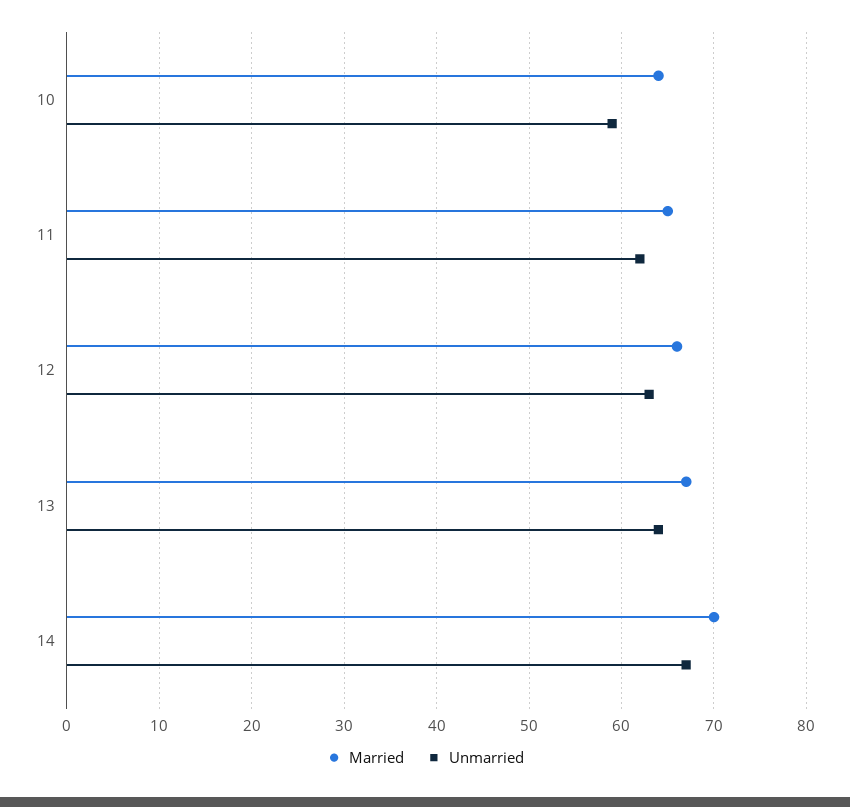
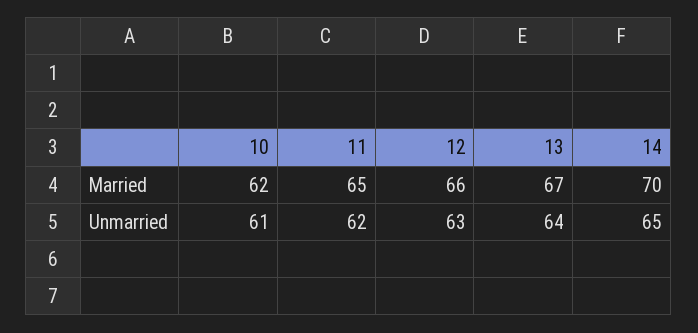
  {
    "Married": {
-     "10": 64,
+     "10": 62,
      "11": 65,
      "12": 66,
      "13": 67,
      "14": 70
    },
    "Unmarried": {
-     "10": 59,
+     "10": 61,
      "11": 62,
      "12": 63,
      "13": 64,
-     "14": 67
+     "14": 65
    }
  }

